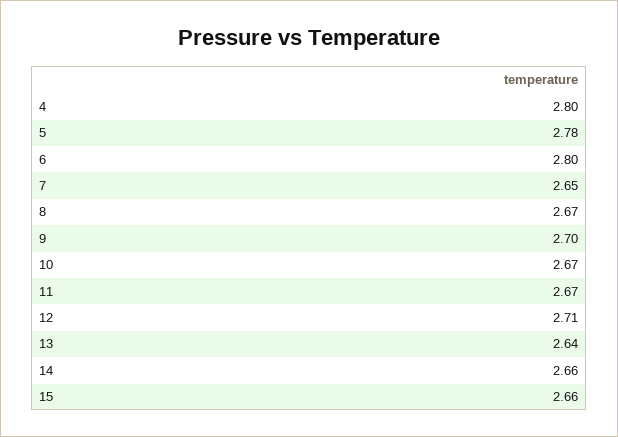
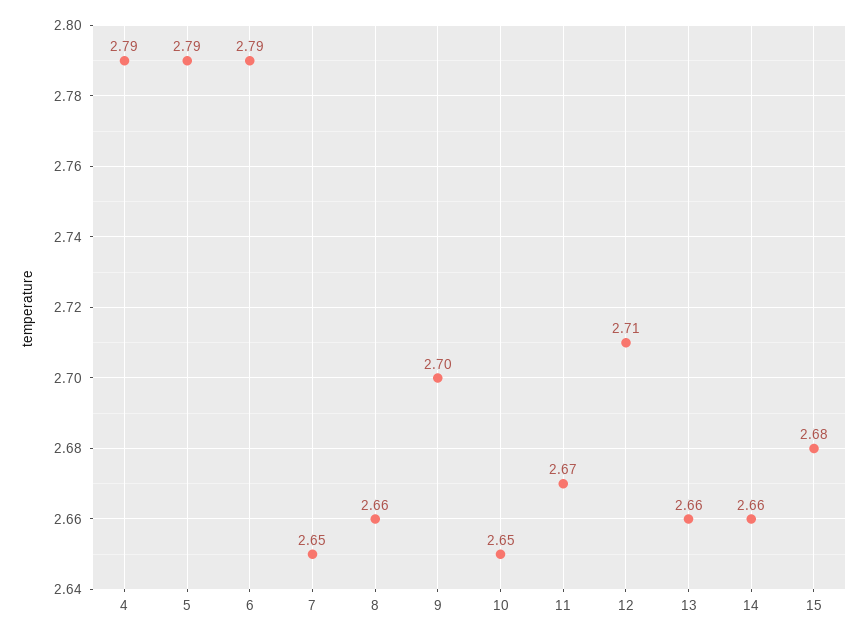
  {
-   "4": 2.8,
+   "4": 2.79,
-   "5": 2.78,
+   "5": 2.79,
-   "6": 2.8,
+   "6": 2.79,
    "7": 2.65,
-   "8": 2.67,
+   "8": 2.66,
    "9": 2.7,
-   "10": 2.67,
+   "10": 2.65,
    "11": 2.67,
    "12": 2.71,
-   "13": 2.64,
+   "13": 2.66,
    "14": 2.66,
-   "15": 2.66
+   "15": 2.68
  }

